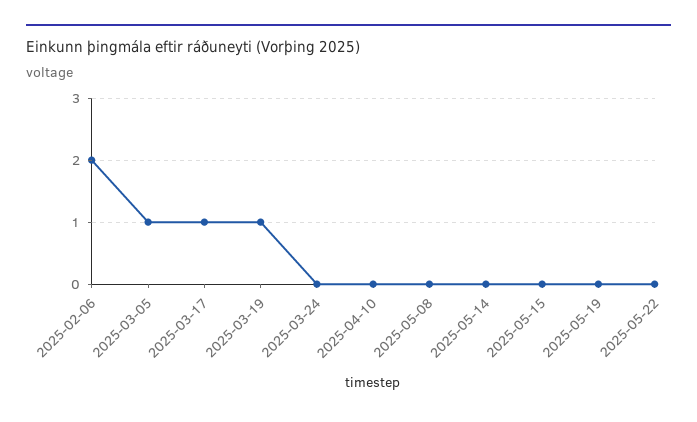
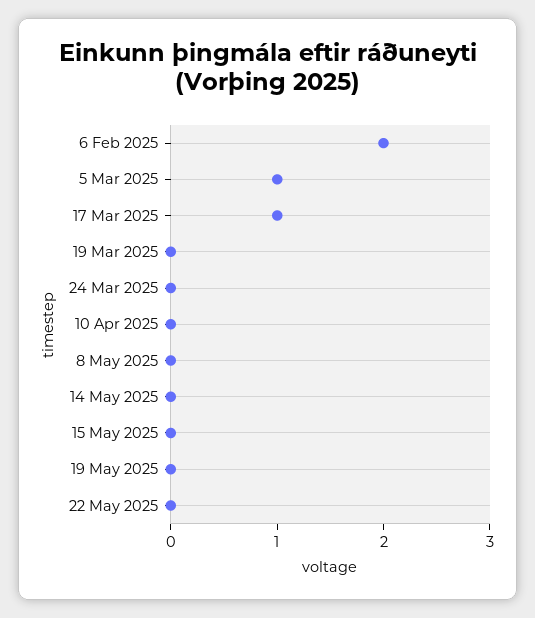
  {
    "2025-02-06": 2,
    "2025-03-05": 1,
    "2025-03-17": 1,
-   "2025-03-19": 1,
+   "2025-03-19": 0,
    "2025-03-24": 0,
    "2025-04-10": 0,
    "2025-05-08": 0,
    "2025-05-14": 0,
    "2025-05-15": 0,
    "2025-05-19": 0,
    "2025-05-22": 0
  }

